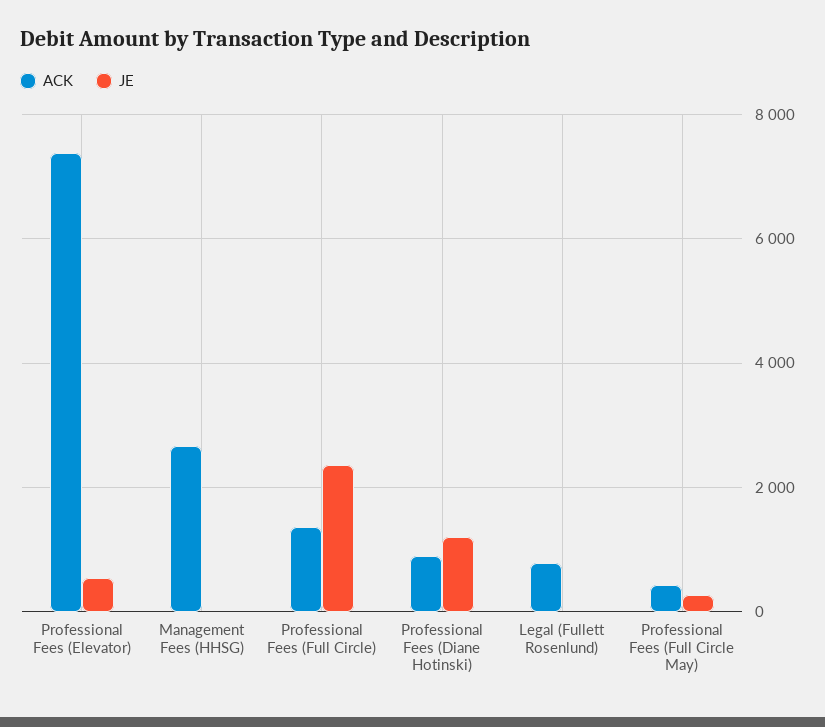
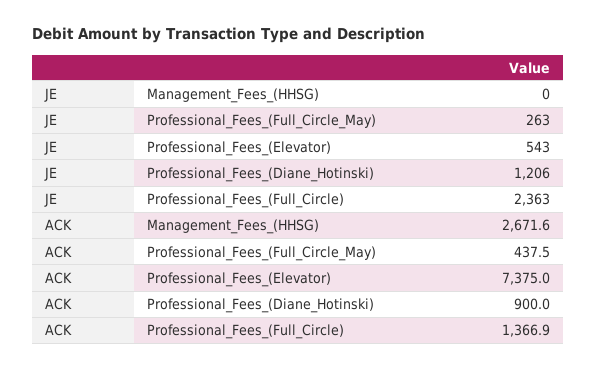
  {
    "ACK": {
      "Professional Fees (Elevator)": 7375,
      "Management Fees (HHSG)": 2671.6,
      "Professional Fees (Full Circle)": 1366.9,
      "Professional Fees (Diane Hotinski)": 900,
-     "Legal (Fullett Rosenlund)": 800,
      "Professional Fees (Full Circle May)": 437.5
    },
    "JE": {
      "Professional Fees (Elevator)": 543,
      "Management Fees (HHSG)": 0,
      "Professional Fees (Full Circle)": 2363,
      "Professional Fees (Diane Hotinski)": 1206,
-     "Legal (Fullett Rosenlund)": 0,
      "Professional Fees (Full Circle May)": 263
    }
  }

